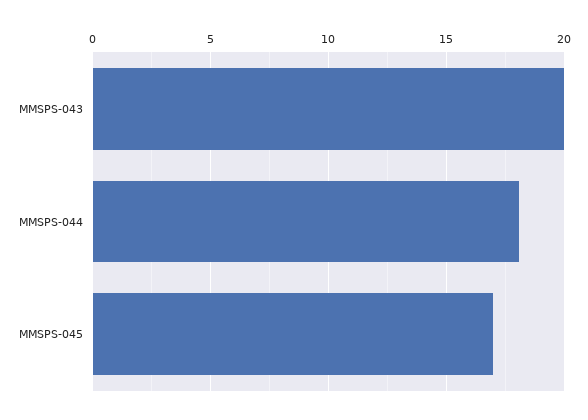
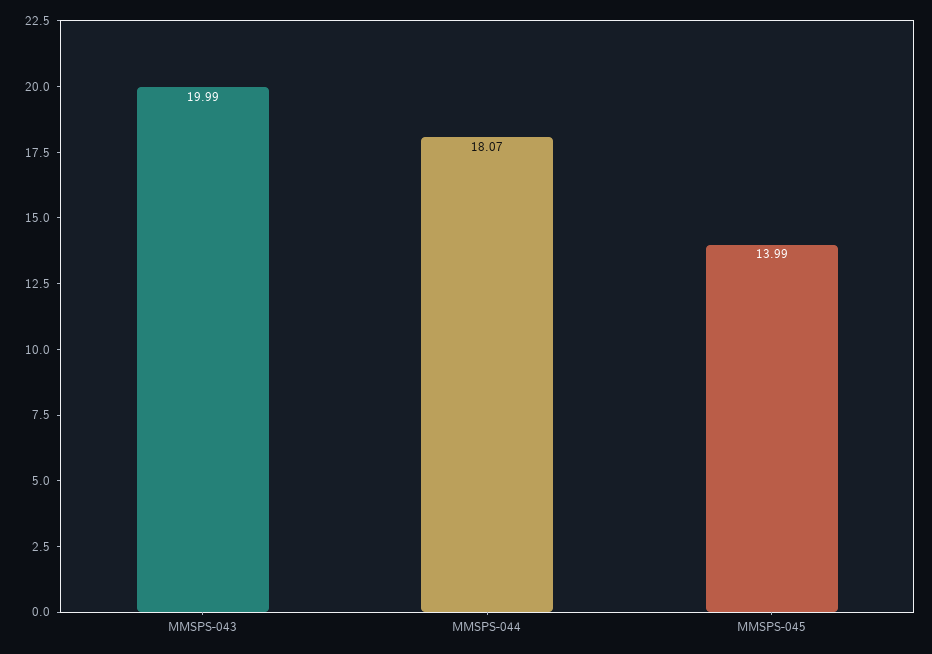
  {
    "MMSPS-043": 19.99,
    "MMSPS-044": 18.07,
-   "MMSPS-045": 17
+   "MMSPS-045": 13.99
  }

